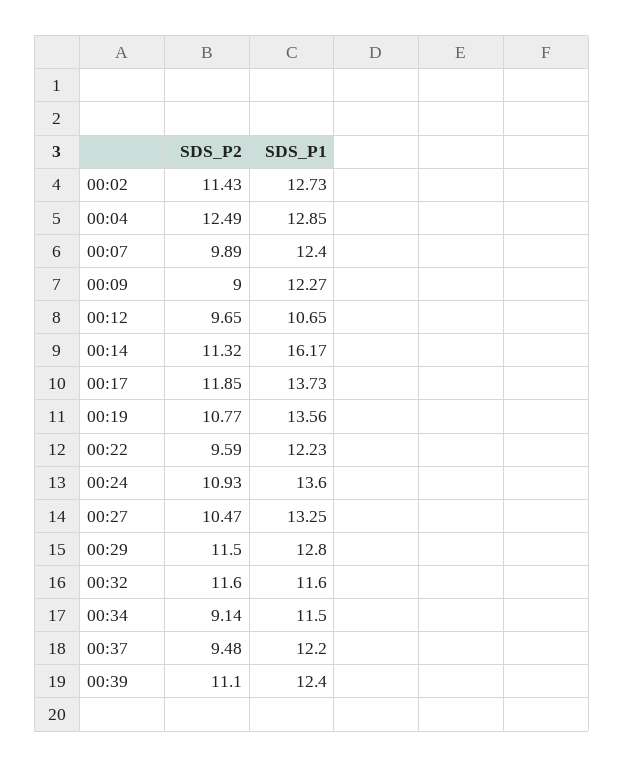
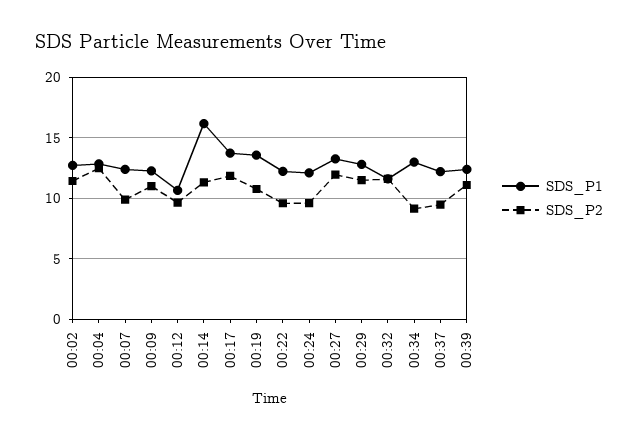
  {
    "SDS_P2": {
      "00:02": 11.43,
      "00:04": 12.49,
      "00:07": 9.89,
-     "00:09": 9,
+     "00:09": 11,
      "00:12": 9.65,
      "00:14": 11.32,
      "00:17": 11.85,
      "00:19": 10.77,
      "00:22": 9.59,
-     "00:24": 10.93,
+     "00:24": 9.5,
-     "00:27": 10.47,
+     "00:27": 12,
      "00:29": 11.5,
      "00:32": 11.6,
      "00:34": 9.14,
      "00:37": 9.48,
      "00:39": 11.1
    },
    "SDS_P1": {
      "00:02": 12.73,
      "00:04": 12.85,
      "00:07": 12.4,
      "00:09": 12.27,
      "00:12": 10.65,
      "00:14": 16.17,
      "00:17": 13.73,
      "00:19": 13.56,
      "00:22": 12.23,
-     "00:24": 13.6,
+     "00:24": 12,
      "00:27": 13.25,
      "00:29": 12.8,
      "00:32": 11.6,
-     "00:34": 11.5,
+     "00:34": 13,
      "00:37": 12.2,
      "00:39": 12.4
    }
  }

